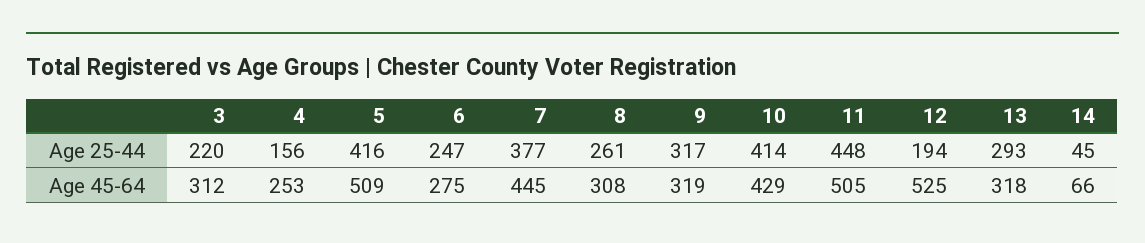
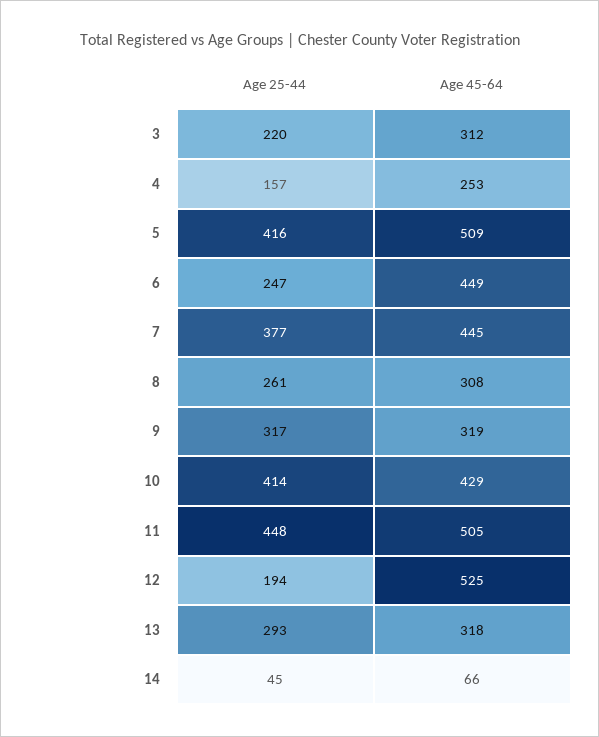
  {
    "3": {
      "Age 25-44": 220,
      "Age 45-64": 312
    },
    "4": {
-     "Age 25-44": 156,
+     "Age 25-44": 157,
      "Age 45-64": 253
    },
    "5": {
      "Age 25-44": 416,
      "Age 45-64": 509
    },
    "6": {
      "Age 25-44": 247,
-     "Age 45-64": 275
+     "Age 45-64": 449
    },
    "7": {
      "Age 25-44": 377,
      "Age 45-64": 445
    },
    "8": {
      "Age 25-44": 261,
      "Age 45-64": 308
    },
    "9": {
      "Age 25-44": 317,
      "Age 45-64": 319
    },
    "10": {
      "Age 25-44": 414,
      "Age 45-64": 429
    },
    "11": {
      "Age 25-44": 448,
      "Age 45-64": 505
    },
    "12": {
      "Age 25-44": 194,
      "Age 45-64": 525
    },
    "13": {
      "Age 25-44": 293,
      "Age 45-64": 318
    },
    "14": {
      "Age 25-44": 45,
      "Age 45-64": 66
    }
  }

